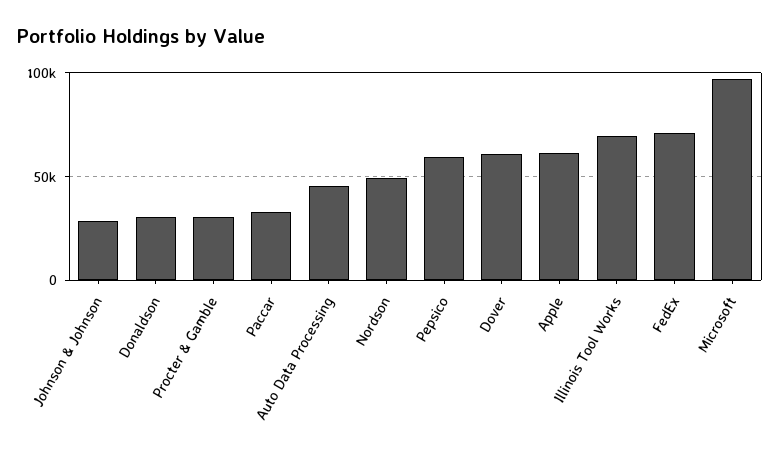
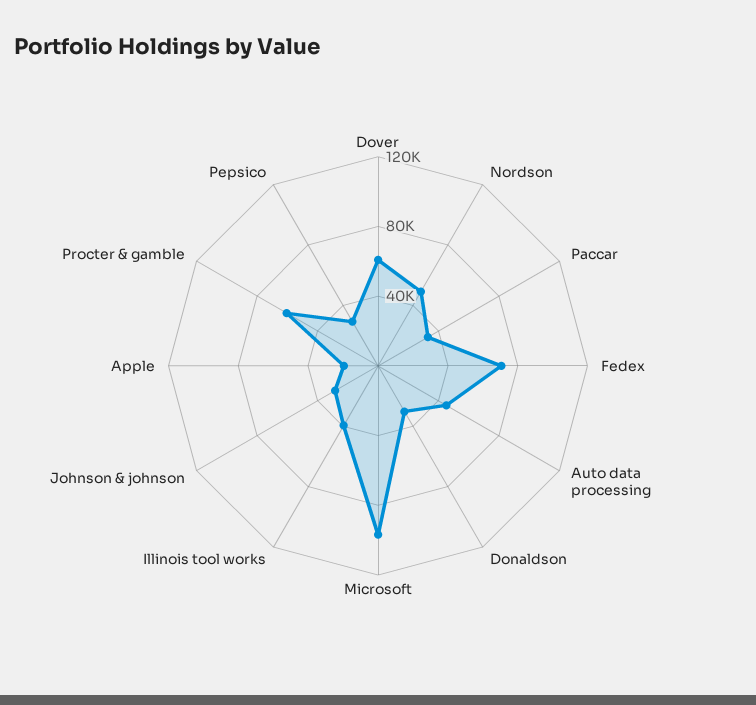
  {
    "Johnson & Johnson": 30000,
    "Donaldson": 30000,
-   "Procter & Gamble": 30000,
+   "Procter & Gamble": 60000,
    "Paccar": 35000,
    "Auto Data Processing": 45000,
    "Nordson": 50000,
-   "Pepsico": 60000,
+   "Pepsico": 30000,
    "Dover": 60000,
-   "Apple": 60000,
+   "Apple": 20000,
-   "Illinois Tool Works": 70000,
+   "Illinois Tool Works": 40000,
    "FedEx": 70000,
    "Microsoft": 95000
  }

